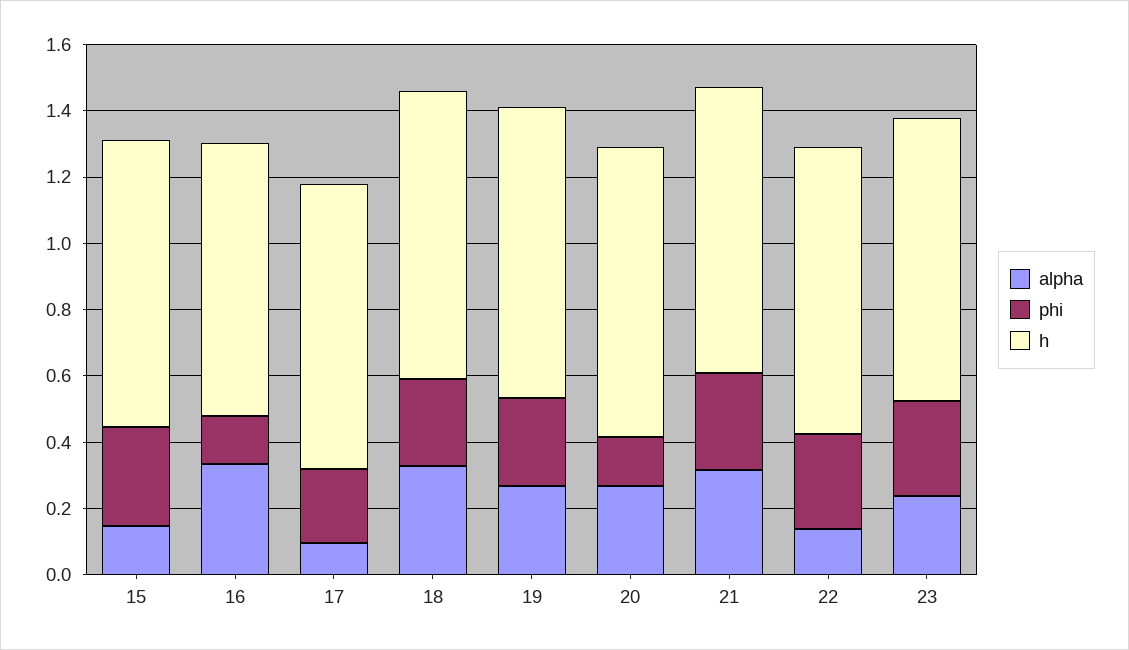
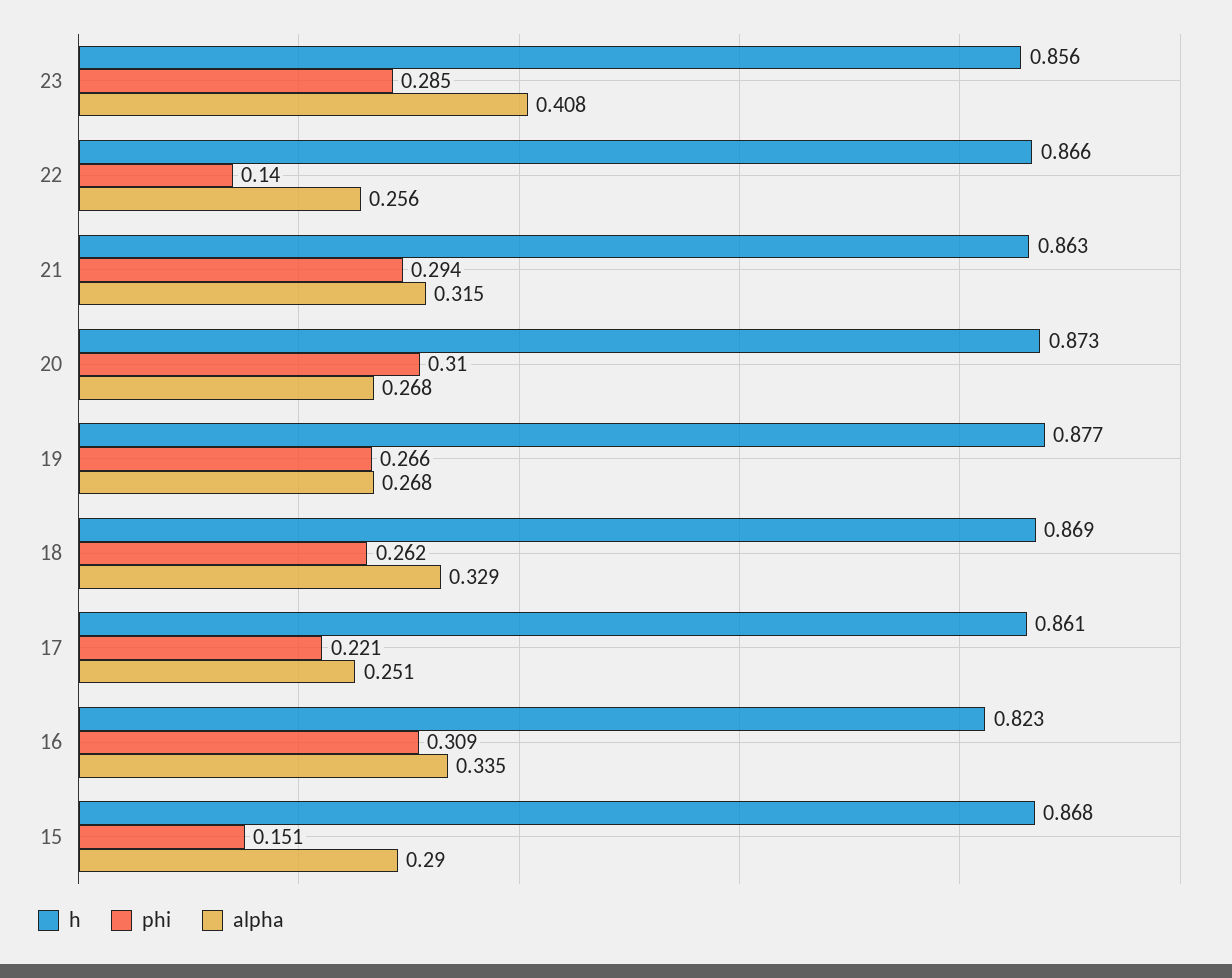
  {
    "alpha": {
-     "15": 0.15,
+     "15": 0.29,
      "16": 0.335,
-     "17": 0.1,
+     "17": 0.251,
      "18": 0.329,
      "19": 0.268,
      "20": 0.268,
      "21": 0.315,
-     "22": 0.15,
+     "22": 0.256,
-     "23": 0.25
+     "23": 0.408
    },
    "phi": {
-     "15": 0.3,
+     "15": 0.151,
-     "16": 0.15,
+     "16": 0.309,
      "17": 0.221,
      "18": 0.262,
      "19": 0.266,
-     "20": 0.15,
+     "20": 0.31,
      "21": 0.294,
-     "22": 0.3,
+     "22": 0.14,
      "23": 0.285
    },
    "h": {
      "15": 0.868,
      "16": 0.823,
      "17": 0.861,
      "18": 0.869,
      "19": 0.877,
      "20": 0.873,
      "21": 0.863,
      "22": 0.866,
      "23": 0.856
    }
  }

